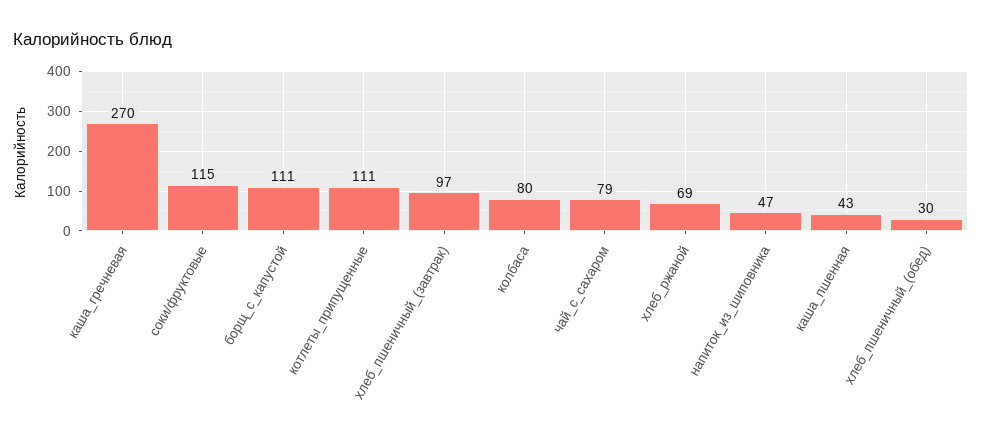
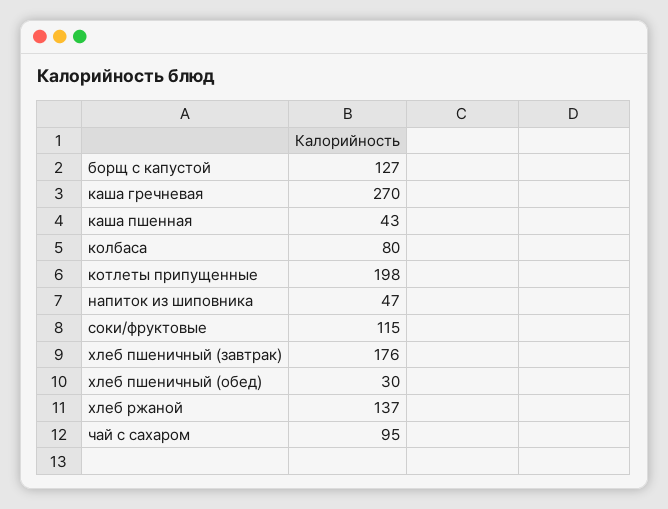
  {
    "каша_гречневая": 270,
    "соки/фруктовые": 115,
-   "борщ_с_капустой": 111,
+   "борщ_с_капустой": 127,
-   "котлеты_припущенные": 111,
+   "котлеты_припущенные": 198,
-   "хлеб_пшеничный_(завтрак)": 97,
+   "хлеб_пшеничный_(завтрак)": 176,
    "колбаса": 80,
-   "чай_с_сахаром": 79,
+   "чай_с_сахаром": 95,
-   "хлеб_ржаной": 69,
+   "хлеб_ржаной": 137,
    "напиток_из_шиповника": 47,
    "каша_пшенная": 43,
    "хлеб_пшеничный_(обед)": 30
  }

